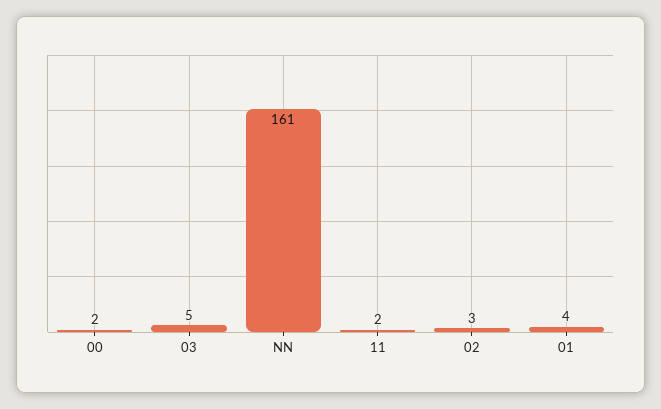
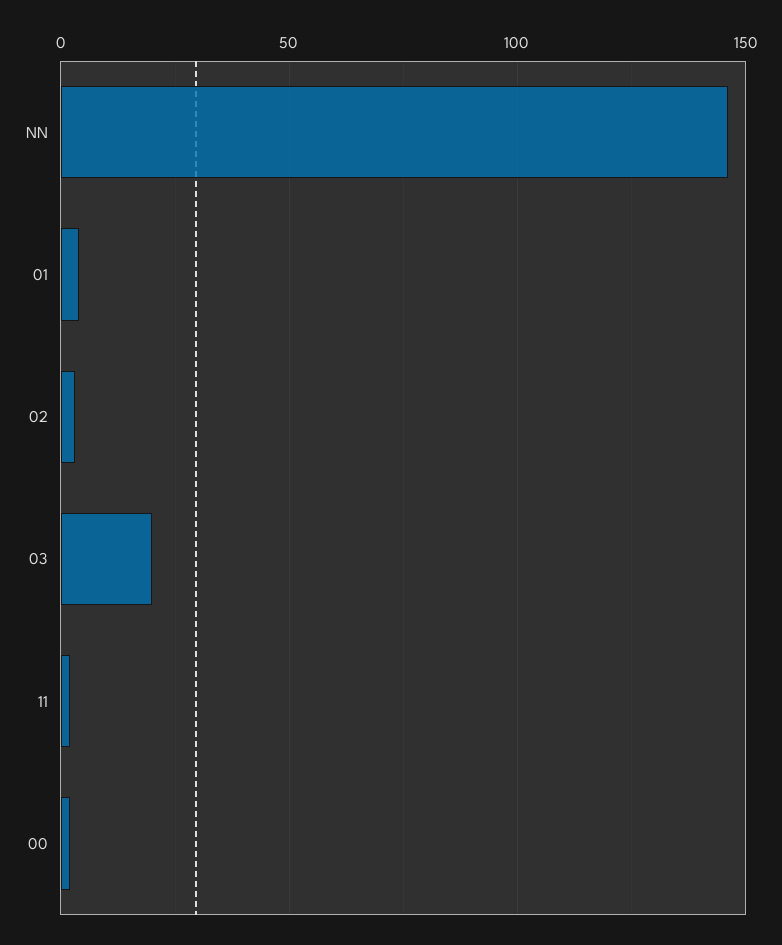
  {
    "00": 2,
-   "03": 5,
+   "03": 20,
-   "NN": 161,
+   "NN": 145,
    "11": 2,
    "02": 3,
    "01": 4
  }

